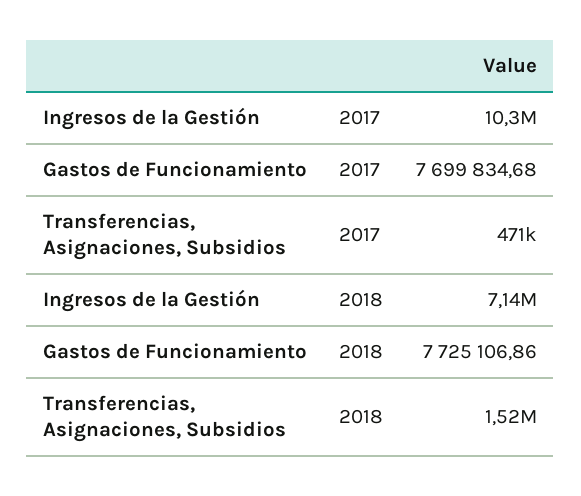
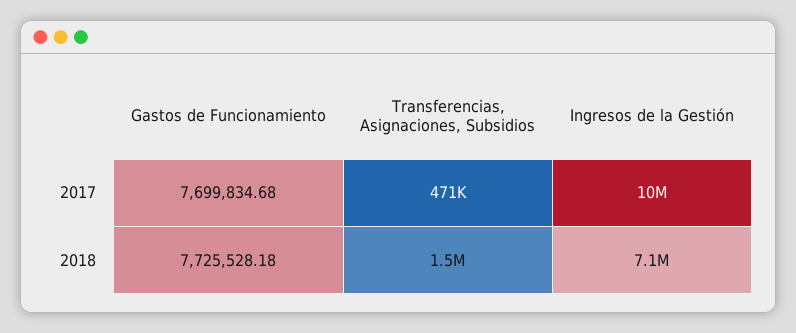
  {
    "Ingresos de la Gestión": {
      "2017": 10300000,
      "2018": 7140000
    },
    "Gastos de Funcionamiento": {
      "2017": 7699834.68,
-     "2018": 7725106.86
+     "2018": 7725528.18
    },
    "Transferencias, Asignaciones, Subsidios": {
      "2017": 471000,
      "2018": 1520000
    }
  }

